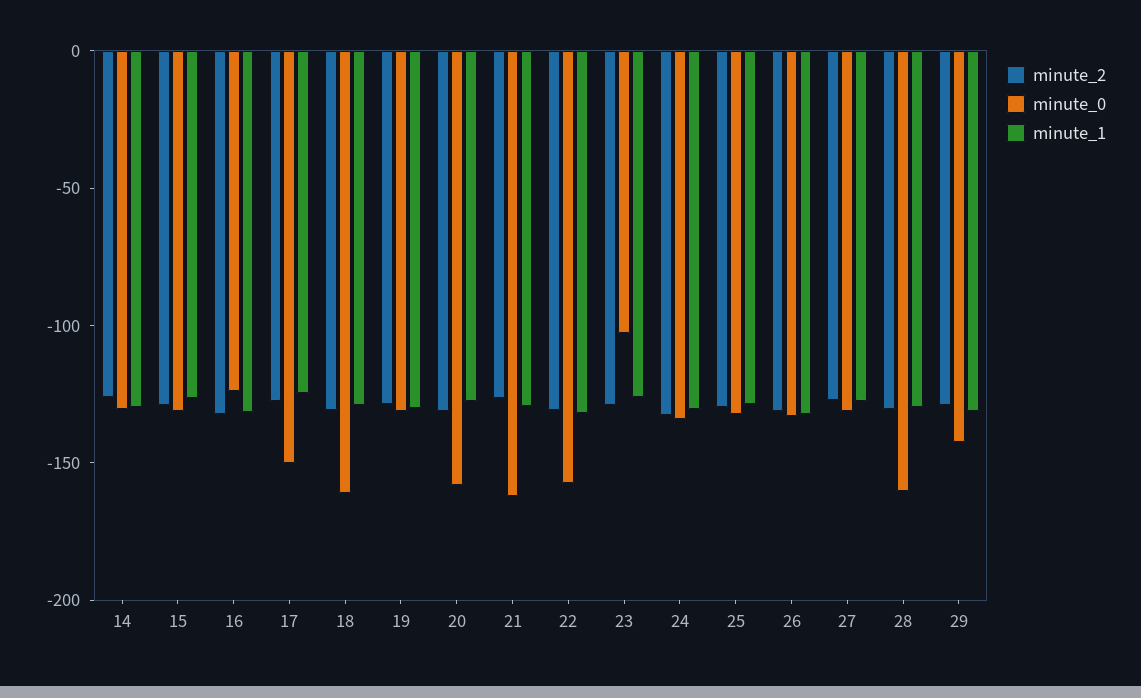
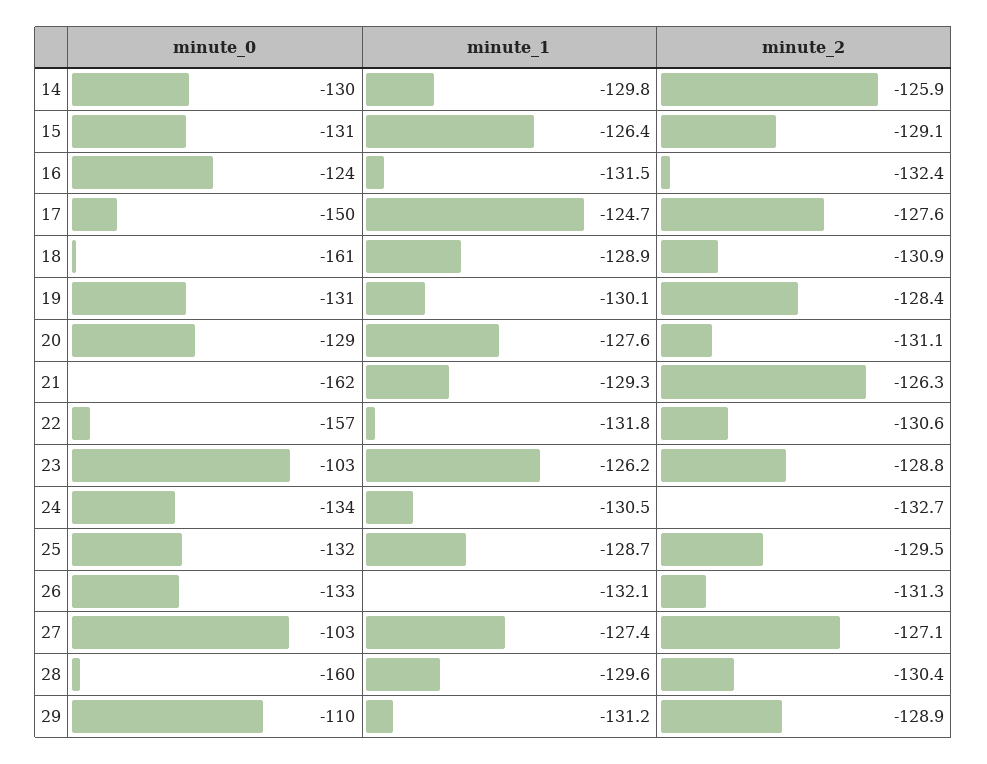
  {
    "minute_2": {
      "14": -125.9,
      "15": -129.1,
      "16": -132.4,
      "17": -127.6,
      "18": -130.9,
      "19": -128.4,
      "20": -131.1,
      "21": -126.3,
      "22": -130.6,
      "23": -128.8,
      "24": -132.7,
      "25": -129.5,
      "26": -131.3,
      "27": -127.1,
      "28": -130.4,
      "29": -128.9
    },
    "minute_0": {
      "14": -130,
      "15": -131,
      "16": -124,
      "17": -150,
      "18": -161,
      "19": -131,
-     "20": -160,
+     "20": -129,
      "21": -162,
      "22": -157,
      "23": -103,
      "24": -134,
      "25": -132,
      "26": -133,
-     "27": -130,
+     "27": -103,
      "28": -160,
-     "29": -140
+     "29": -110
    },
    "minute_1": {
      "14": -129.8,
      "15": -126.4,
      "16": -131.5,
      "17": -124.7,
      "18": -128.9,
      "19": -130.1,
      "20": -127.6,
      "21": -129.3,
      "22": -131.8,
      "23": -126.2,
      "24": -130.5,
      "25": -128.7,
      "26": -132.1,
      "27": -127.4,
      "28": -129.6,
      "29": -131.2
    }
  }

